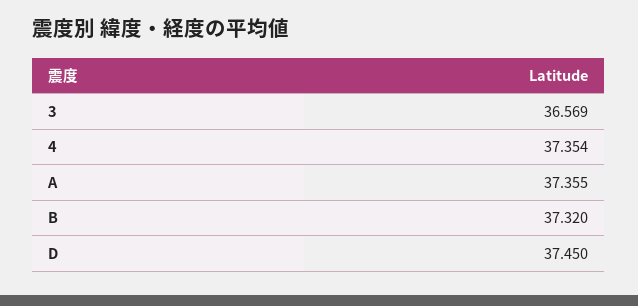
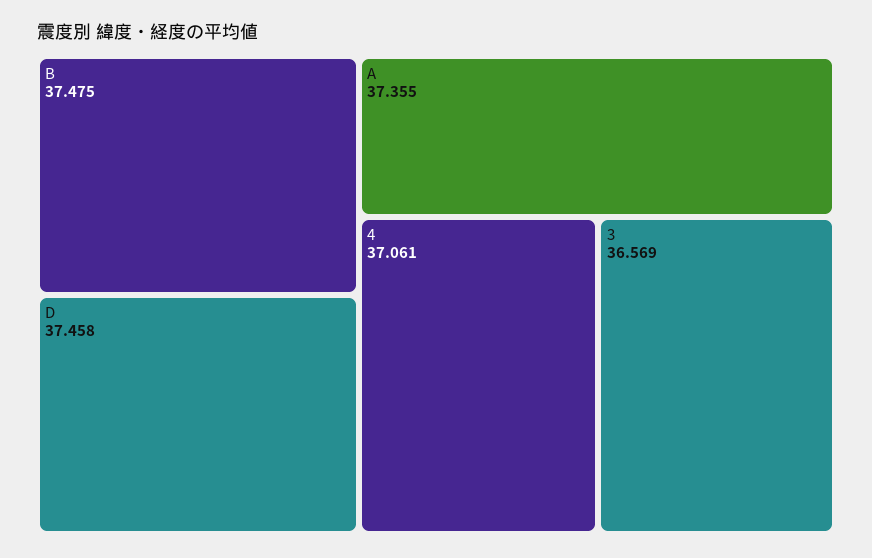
  {
    "3": 36.569,
-   "4": 37.354,
+   "4": 37.061,
    "A": 37.355,
-   "B": 37.32,
+   "B": 37.475,
-   "D": 37.45
+   "D": 37.458
  }

